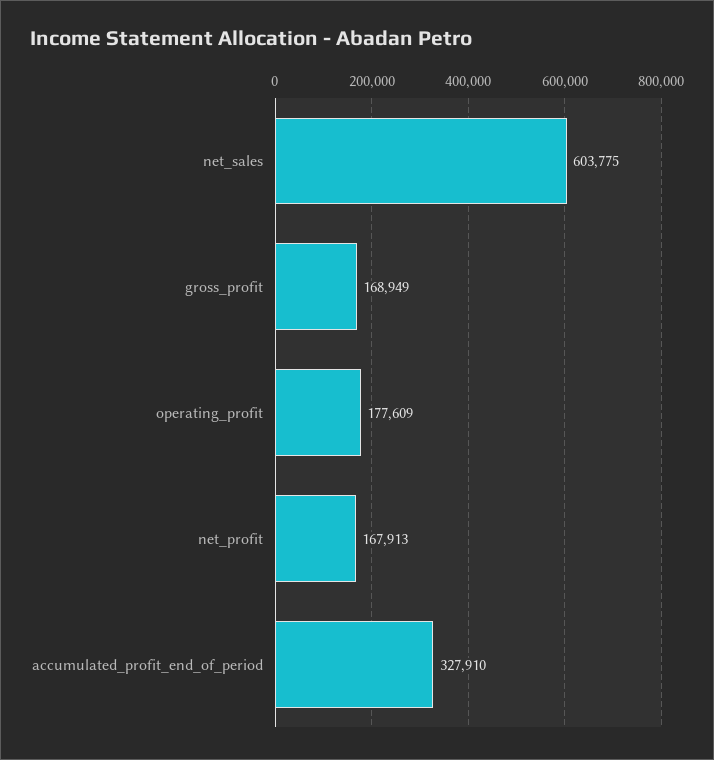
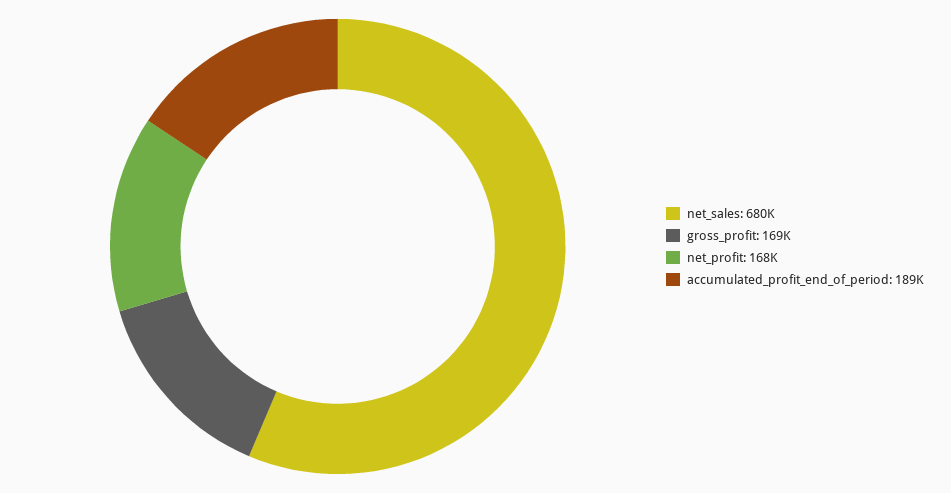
  {
-   "net_sales": 603775,
+   "net_sales": 680000,
    "gross_profit": 168949,
-   "operating_profit": 177609,
    "net_profit": 167913,
-   "accumulated_profit_end_of_period": 327910
+   "accumulated_profit_end_of_period": 189000
  }

